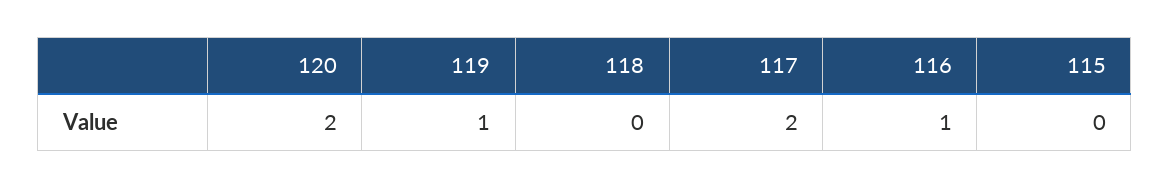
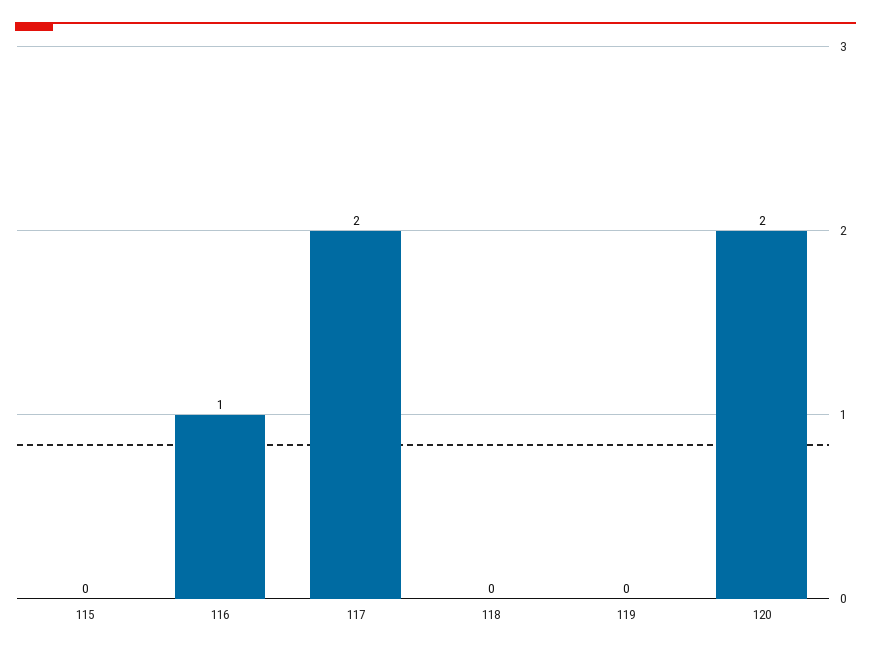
  {
    "120": 2,
-   "119": 1,
+   "119": 0,
    "118": 0,
    "117": 2,
    "116": 1,
    "115": 0
  }

